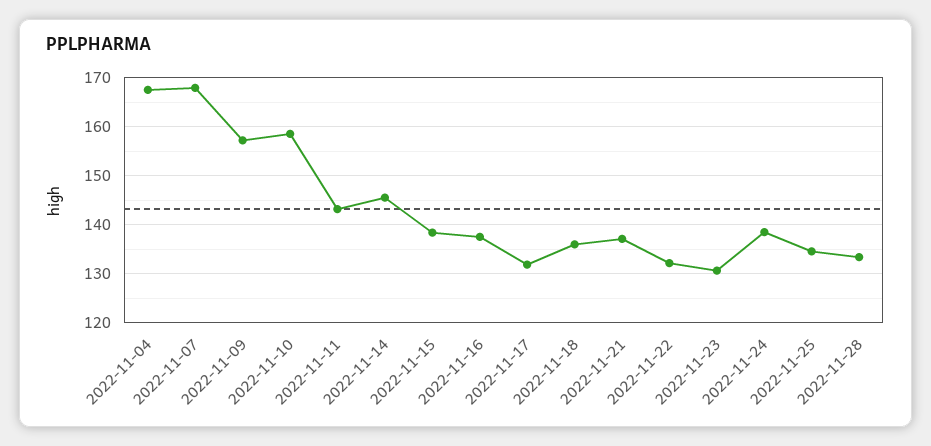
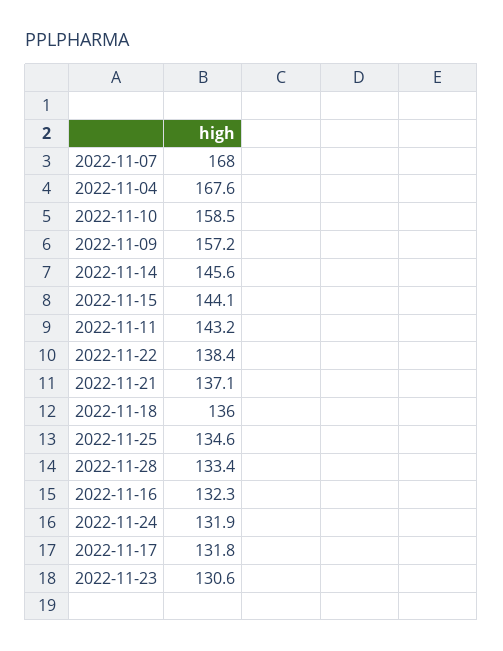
  {
    "2022-11-04": 167.6,
    "2022-11-07": 168,
    "2022-11-09": 157.2,
    "2022-11-10": 158.5,
    "2022-11-11": 143.2,
    "2022-11-14": 145.6,
-   "2022-11-15": 138,
+   "2022-11-15": 144.1,
-   "2022-11-16": 138,
+   "2022-11-16": 132.3,
    "2022-11-17": 131.8,
    "2022-11-18": 136,
    "2022-11-21": 137.1,
-   "2022-11-22": 132,
+   "2022-11-22": 138.4,
    "2022-11-23": 130.6,
-   "2022-11-24": 138,
+   "2022-11-24": 131.9,
    "2022-11-25": 134.6,
    "2022-11-28": 133.4
  }

